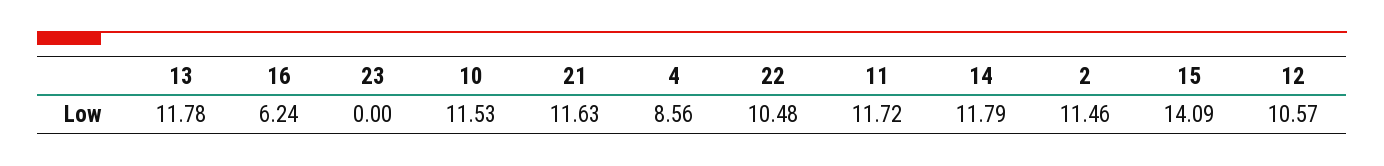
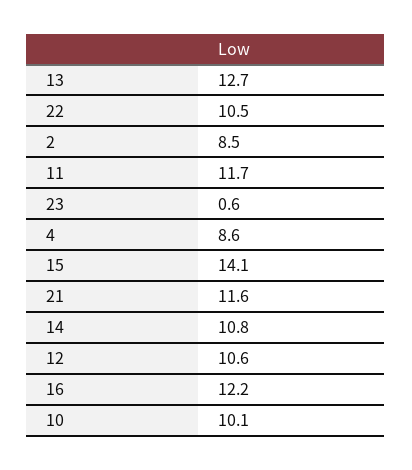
  {
-   "13": 11.78,
+   "13": 12.7,
-   "16": 6.24,
+   "16": 12.2,
-   "23": 0,
+   "23": 0.6,
-   "10": 11.53,
+   "10": 10.1,
    "21": 11.63,
    "4": 8.56,
    "22": 10.48,
    "11": 11.72,
-   "14": 11.79,
+   "14": 10.8,
-   "2": 11.46,
+   "2": 8.5,
    "15": 14.09,
    "12": 10.57
  }

